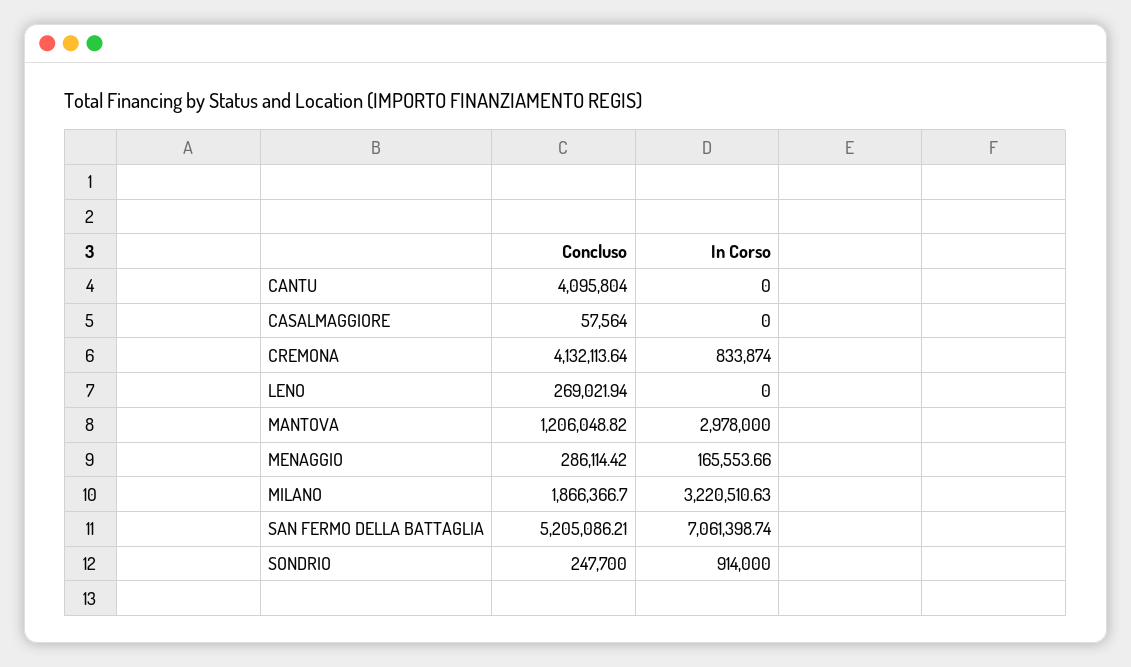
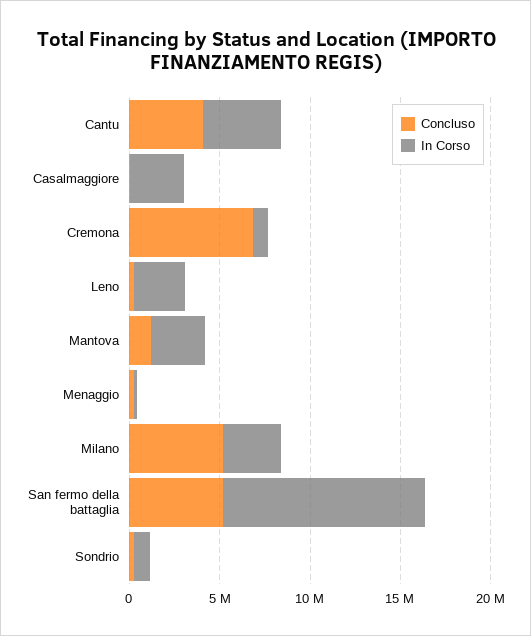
  {
    "Concluso": {
      "CANTU": 4095804,
      "CASALMAGGIORE": 57564,
-     "CREMONA": 4132113.64,
+     "CREMONA": 7000000,
      "LENO": 269021.94,
      "MANTOVA": 1206048.82,
      "MENAGGIO": 286114.42,
-     "MILANO": 1866366.7,
+     "MILANO": 5000000,
      "SAN FERMO DELLA BATTAGLIA": 5205086.21,
      "SONDRIO": 247700
    },
    "In Corso": {
-     "CANTU": 0,
+     "CANTU": 4000000,
-     "CASALMAGGIORE": 0,
+     "CASALMAGGIORE": 3000000,
      "CREMONA": 833874,
-     "LENO": 0,
+     "LENO": 3000000,
      "MANTOVA": 2978000,
      "MENAGGIO": 165553.66,
      "MILANO": 3220510.63,
-     "SAN FERMO DELLA BATTAGLIA": 7061398.74,
+     "SAN FERMO DELLA BATTAGLIA": 11000000,
      "SONDRIO": 914000
    }
  }

